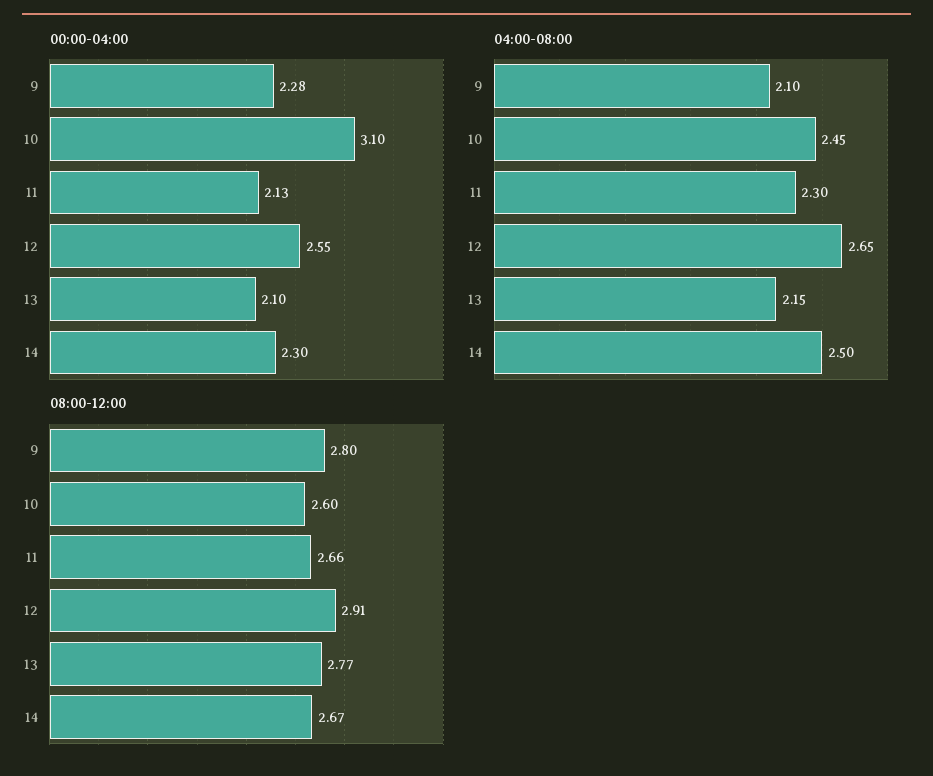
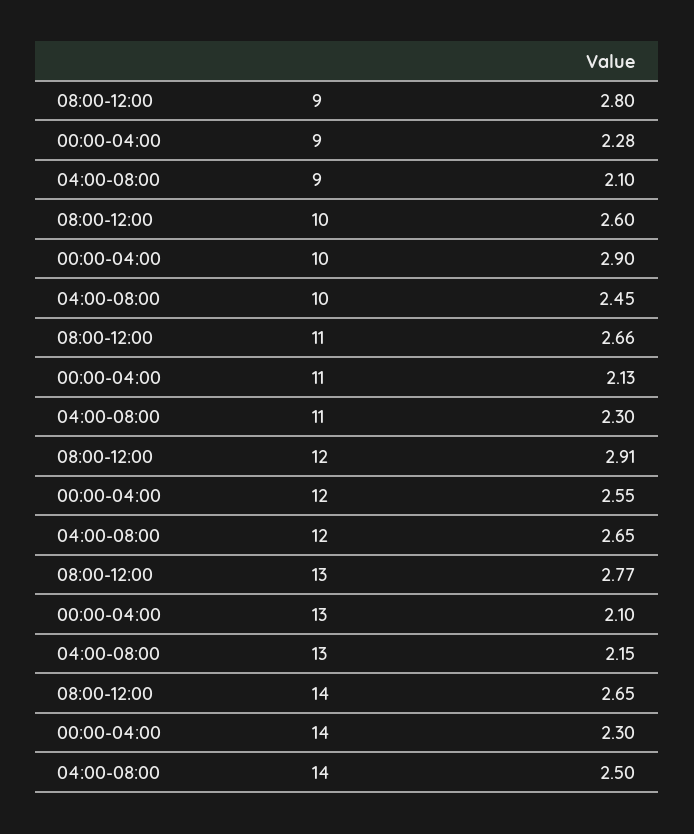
  {
    "00:00-04:00": {
      "9": 2.28,
-     "10": 3.1,
+     "10": 2.9,
      "11": 2.13,
      "12": 2.55,
      "13": 2.1,
      "14": 2.3
    },
    "04:00-08:00": {
      "9": 2.1,
      "10": 2.45,
      "11": 2.3,
      "12": 2.65,
      "13": 2.15,
      "14": 2.5
    },
    "08:00-12:00": {
      "9": 2.8,
      "10": 2.6,
      "11": 2.66,
      "12": 2.91,
      "13": 2.77,
-     "14": 2.67
+     "14": 2.65
    }
  }

